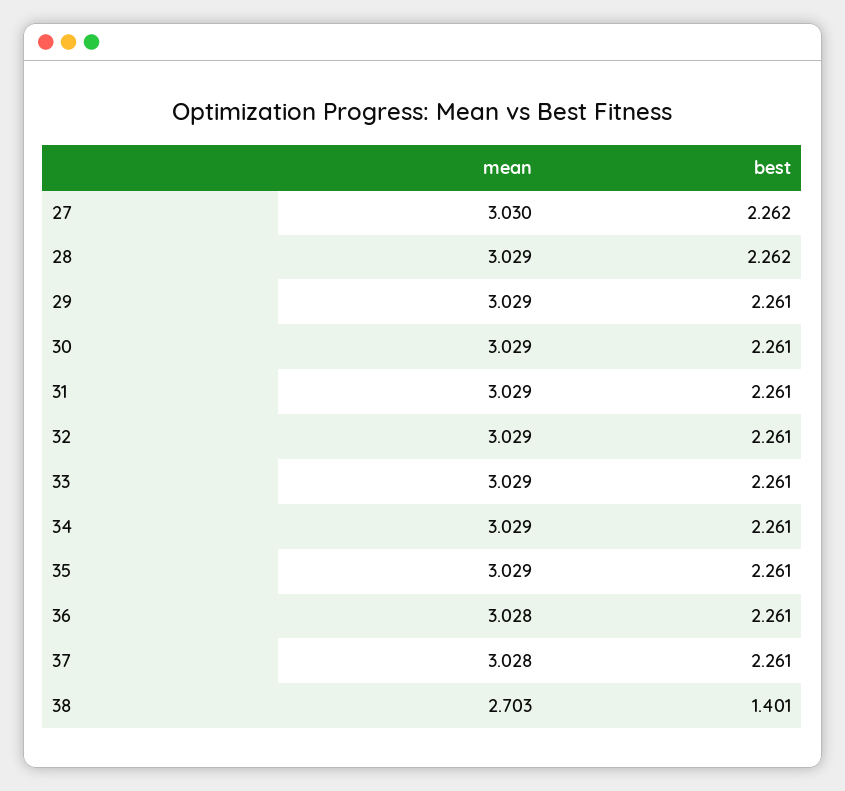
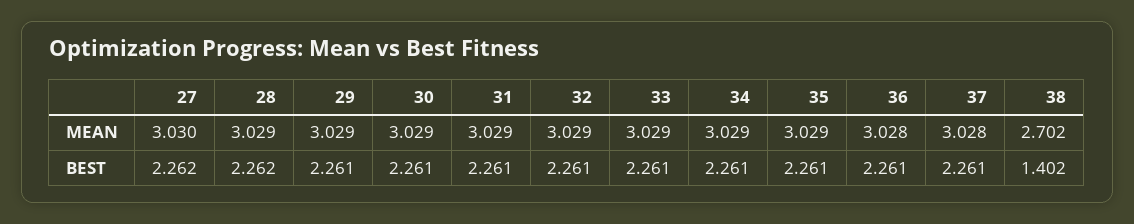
  {
    "mean": {
      "27": 3.03,
      "28": 3.029,
      "29": 3.029,
      "30": 3.029,
      "31": 3.029,
      "32": 3.029,
      "33": 3.029,
      "34": 3.029,
      "35": 3.029,
      "36": 3.028,
      "37": 3.028,
-     "38": 2.703
+     "38": 2.702
    },
    "best": {
      "27": 2.262,
      "28": 2.262,
      "29": 2.261,
      "30": 2.261,
      "31": 2.261,
      "32": 2.261,
      "33": 2.261,
      "34": 2.261,
      "35": 2.261,
      "36": 2.261,
      "37": 2.261,
-     "38": 1.401
+     "38": 1.402
    }
  }

